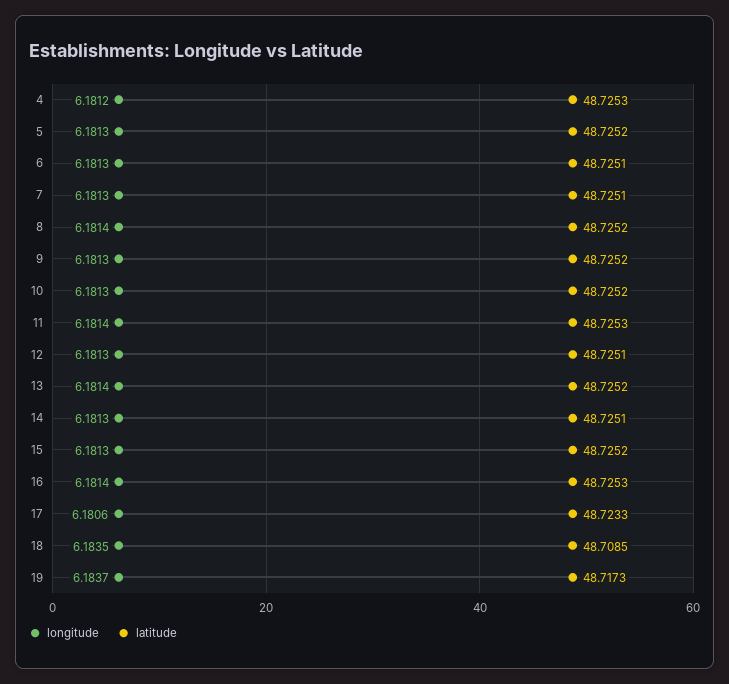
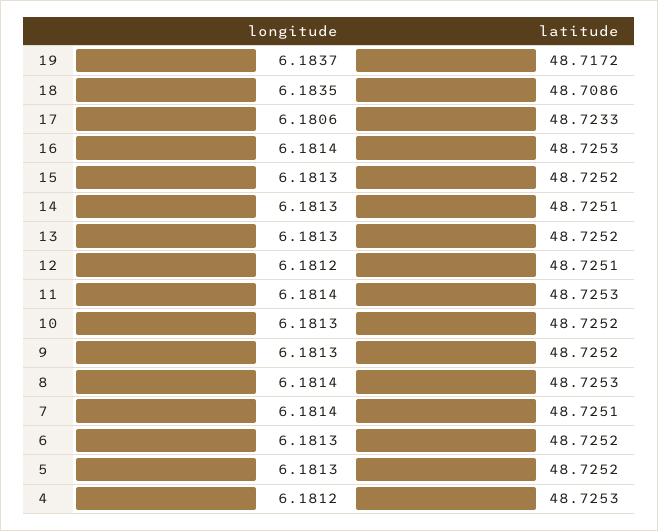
  {
    "longitude": {
      "4": 6.1812,
      "5": 6.1813,
      "6": 6.1813,
-     "7": 6.1813,
+     "7": 6.1814,
      "8": 6.1814,
      "9": 6.1813,
      "10": 6.1813,
      "11": 6.1814,
-     "12": 6.1813,
+     "12": 6.1812,
-     "13": 6.1814,
+     "13": 6.1813,
      "14": 6.1813,
      "15": 6.1813,
      "16": 6.1814,
      "17": 6.1806,
      "18": 6.1835,
      "19": 6.1837
    },
    "latitude": {
      "4": 48.7253,
      "5": 48.7252,
-     "6": 48.7251,
+     "6": 48.7252,
      "7": 48.7251,
-     "8": 48.7252,
+     "8": 48.7253,
      "9": 48.7252,
      "10": 48.7252,
      "11": 48.7253,
      "12": 48.7251,
      "13": 48.7252,
      "14": 48.7251,
      "15": 48.7252,
      "16": 48.7253,
      "17": 48.7233,
-     "18": 48.7085,
+     "18": 48.7086,
-     "19": 48.7173
+     "19": 48.7172
    }
  }

